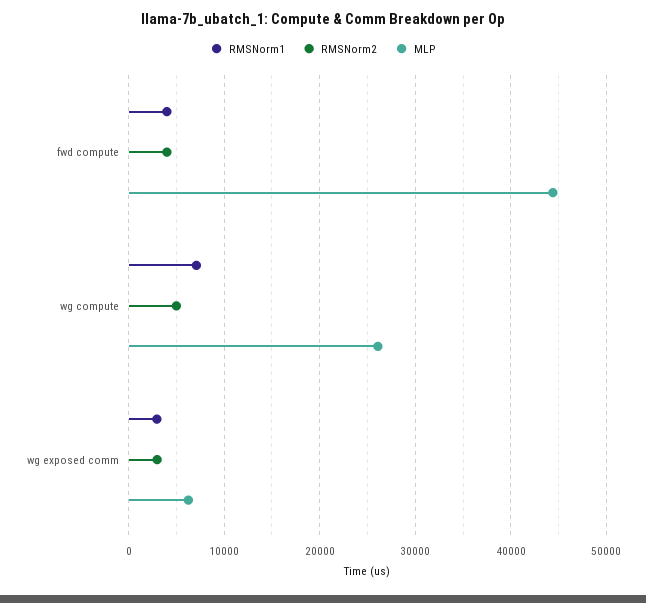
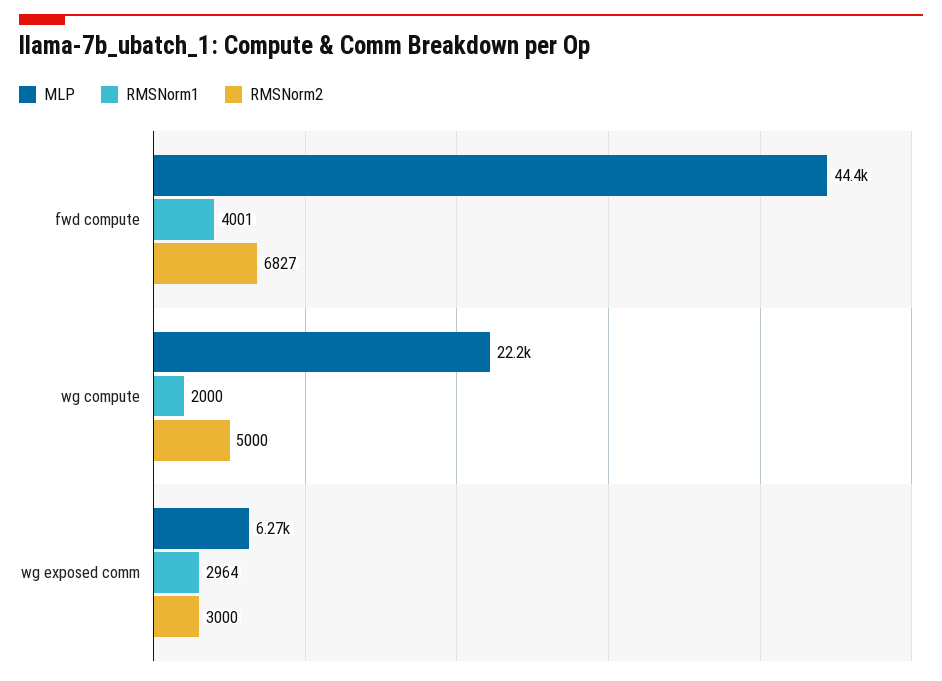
  {
    "RMSNorm1": {
      "fwd compute": 4001,
-     "wg compute": 7000,
+     "wg compute": 2000,
      "wg exposed comm": 2964
    },
    "RMSNorm2": {
-     "fwd compute": 4000,
+     "fwd compute": 6827,
      "wg compute": 5000,
      "wg exposed comm": 3000
    },
    "MLP": {
      "fwd compute": 44400,
-     "wg compute": 26000,
+     "wg compute": 22200,
      "wg exposed comm": 6270
    }
  }

